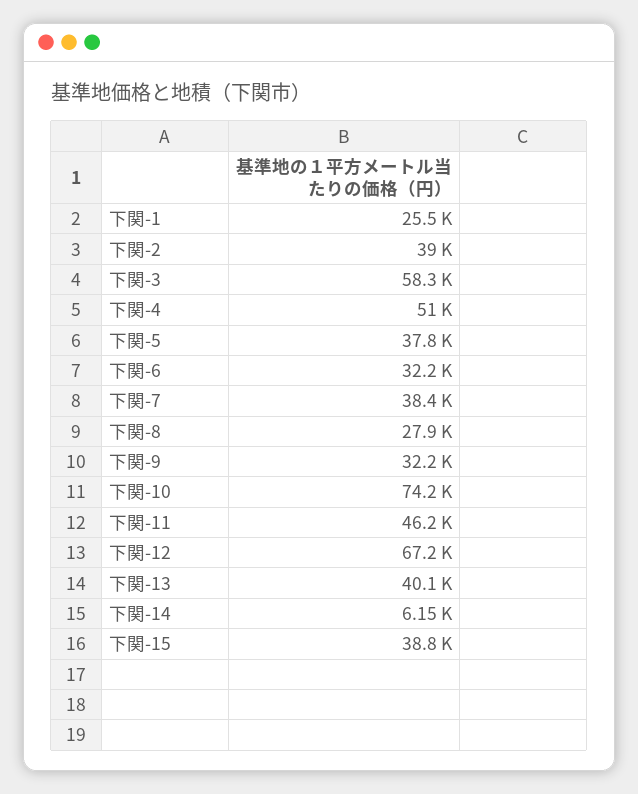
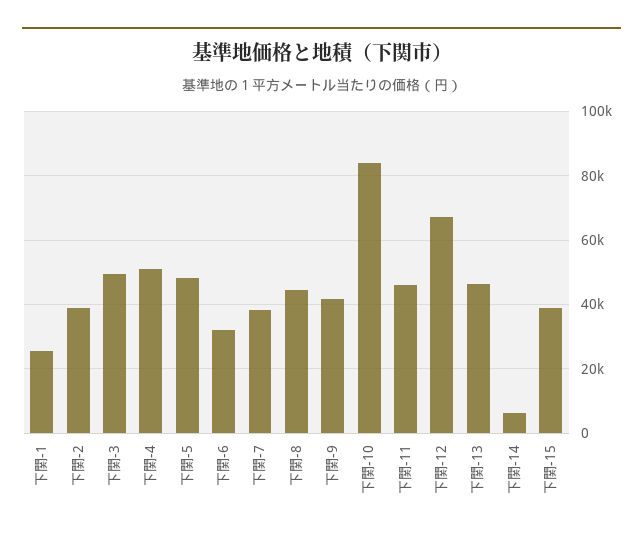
  {
    "下関-1": 25500,
    "下関-2": 39000,
-   "下関-3": 58300,
+   "下関-3": 50000,
    "下関-4": 51000,
-   "下関-5": 37800,
+   "下関-5": 48000,
    "下関-6": 32200,
    "下関-7": 38400,
-   "下関-8": 27900,
+   "下関-8": 44000,
-   "下関-9": 32200,
+   "下関-9": 42000,
-   "下関-10": 74200,
+   "下関-10": 84000,
    "下関-11": 46200,
    "下関-12": 67200,
-   "下関-13": 40100,
+   "下関-13": 46000,
    "下関-14": 6150,
    "下関-15": 38800
  }

